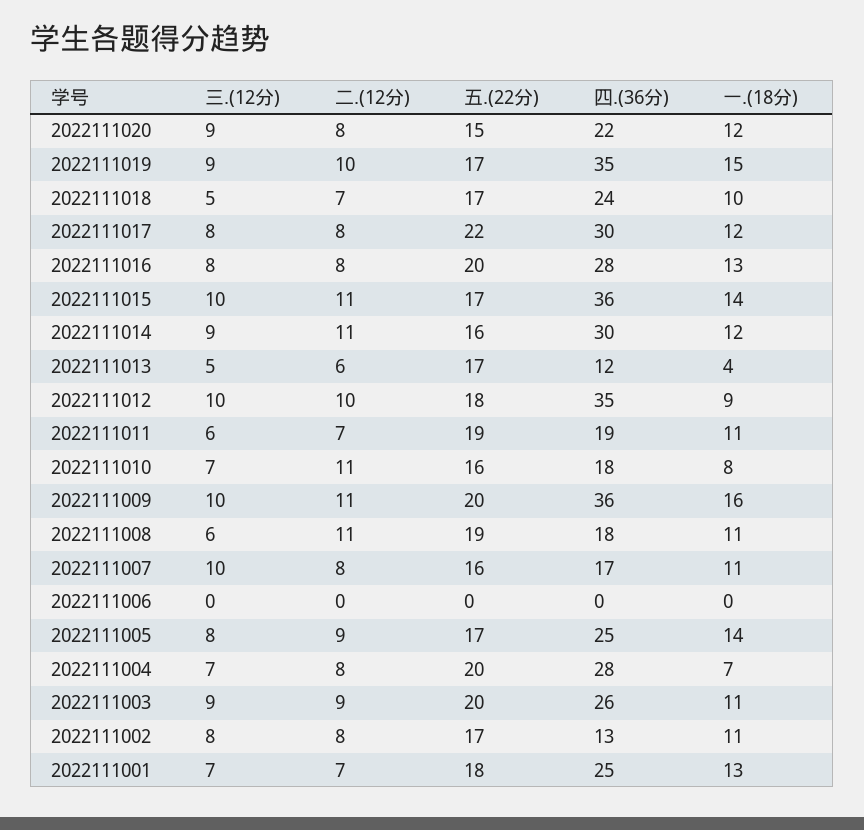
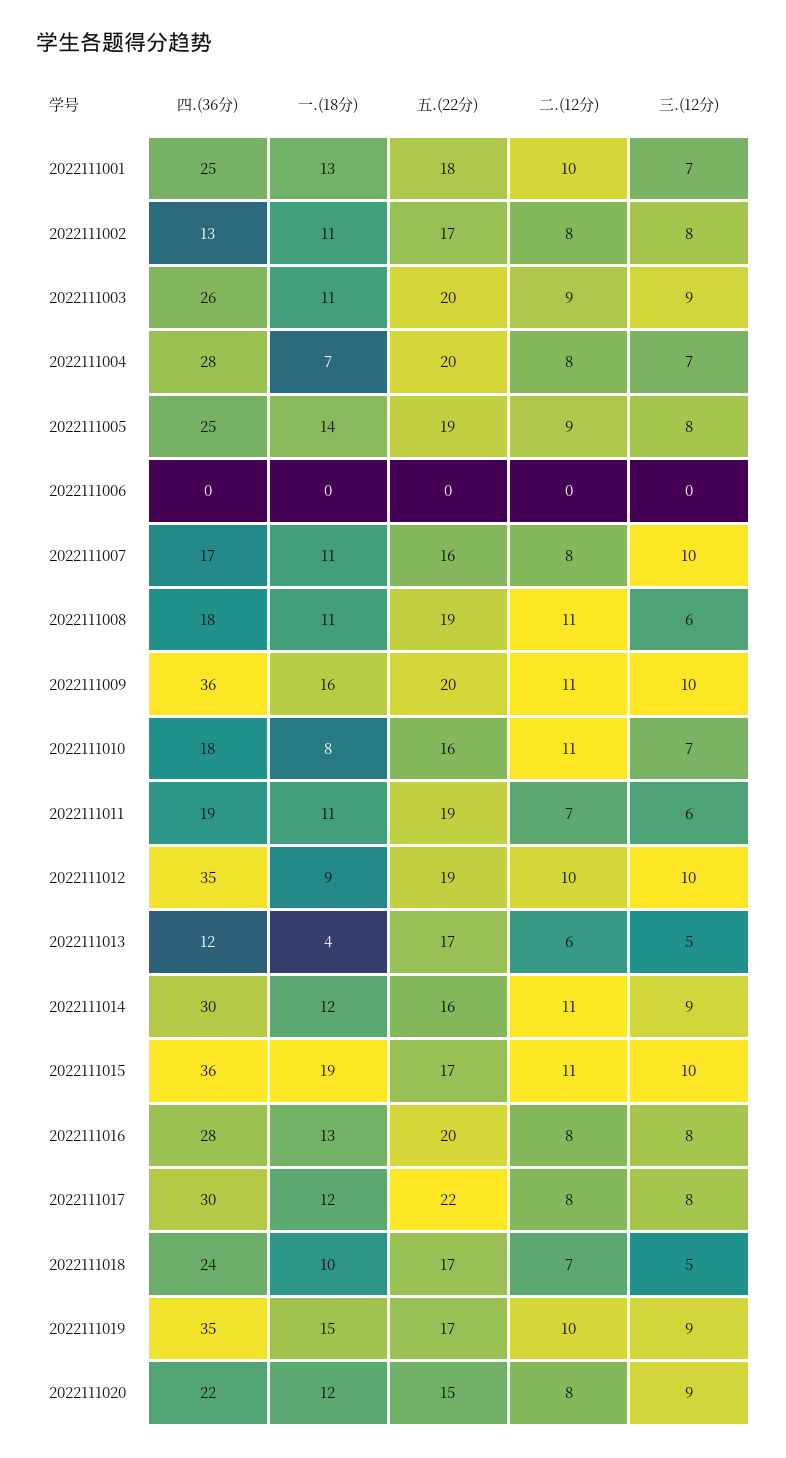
  {
    "三.(12分)": {
      "2022111020": 9,
      "2022111019": 9,
      "2022111018": 5,
      "2022111017": 8,
      "2022111016": 8,
      "2022111015": 10,
      "2022111014": 9,
      "2022111013": 5,
      "2022111012": 10,
      "2022111011": 6,
      "2022111010": 7,
      "2022111009": 10,
      "2022111008": 6,
      "2022111007": 10,
      "2022111006": 0,
      "2022111005": 8,
      "2022111004": 7,
      "2022111003": 9,
      "2022111002": 8,
      "2022111001": 7
    },
    "二.(12分)": {
      "2022111020": 8,
      "2022111019": 10,
      "2022111018": 7,
      "2022111017": 8,
      "2022111016": 8,
      "2022111015": 11,
      "2022111014": 11,
      "2022111013": 6,
      "2022111012": 10,
      "2022111011": 7,
      "2022111010": 11,
      "2022111009": 11,
      "2022111008": 11,
      "2022111007": 8,
      "2022111006": 0,
      "2022111005": 9,
      "2022111004": 8,
      "2022111003": 9,
      "2022111002": 8,
-     "2022111001": 7
+     "2022111001": 10
    },
    "五.(22分)": {
      "2022111020": 15,
      "2022111019": 17,
      "2022111018": 17,
      "2022111017": 22,
      "2022111016": 20,
      "2022111015": 17,
      "2022111014": 16,
      "2022111013": 17,
-     "2022111012": 18,
+     "2022111012": 19,
      "2022111011": 19,
      "2022111010": 16,
      "2022111009": 20,
      "2022111008": 19,
      "2022111007": 16,
      "2022111006": 0,
-     "2022111005": 17,
+     "2022111005": 19,
      "2022111004": 20,
      "2022111003": 20,
      "2022111002": 17,
      "2022111001": 18
    },
    "四.(36分)": {
      "2022111020": 22,
      "2022111019": 35,
      "2022111018": 24,
      "2022111017": 30,
      "2022111016": 28,
      "2022111015": 36,
      "2022111014": 30,
      "2022111013": 12,
      "2022111012": 35,
      "2022111011": 19,
      "2022111010": 18,
      "2022111009": 36,
      "2022111008": 18,
      "2022111007": 17,
      "2022111006": 0,
      "2022111005": 25,
      "2022111004": 28,
      "2022111003": 26,
      "2022111002": 13,
      "2022111001": 25
    },
    "一.(18分)": {
      "2022111020": 12,
      "2022111019": 15,
      "2022111018": 10,
      "2022111017": 12,
      "2022111016": 13,
-     "2022111015": 14,
+     "2022111015": 19,
      "2022111014": 12,
      "2022111013": 4,
      "2022111012": 9,
      "2022111011": 11,
      "2022111010": 8,
      "2022111009": 16,
      "2022111008": 11,
      "2022111007": 11,
      "2022111006": 0,
      "2022111005": 14,
      "2022111004": 7,
      "2022111003": 11,
      "2022111002": 11,
      "2022111001": 13
    }
  }

